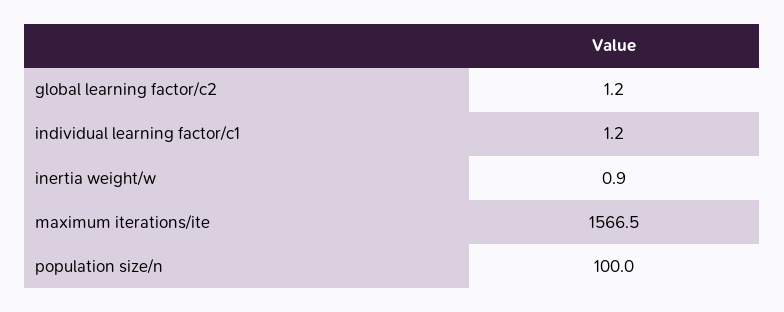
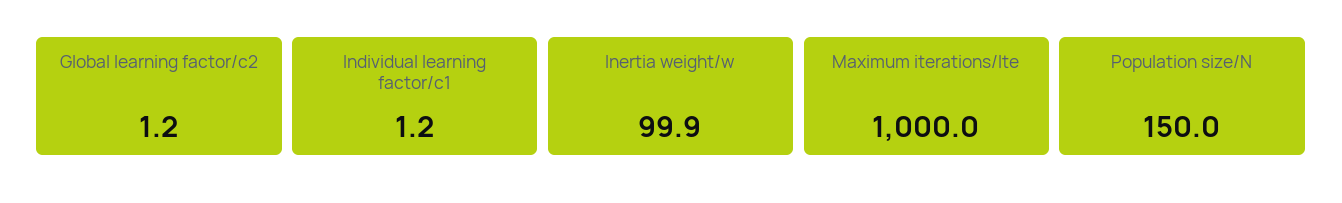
  {
    "global learning factor/c2": 1.2,
    "individual learning factor/c1": 1.2,
-   "inertia weight/w": 0.9,
+   "inertia weight/w": 99.9,
-   "maximum iterations/ite": 1566.5,
+   "maximum iterations/ite": 1000,
-   "population size/n": 100
+   "population size/n": 150
  }

